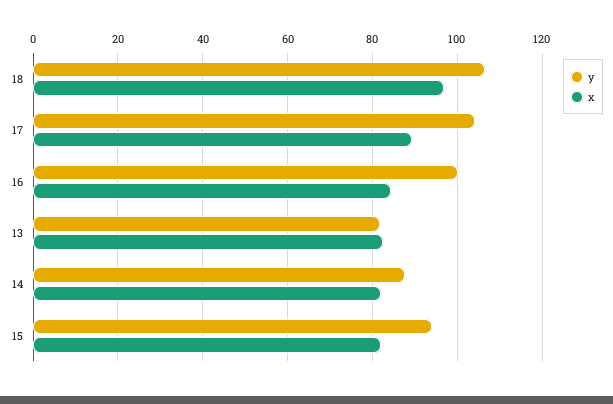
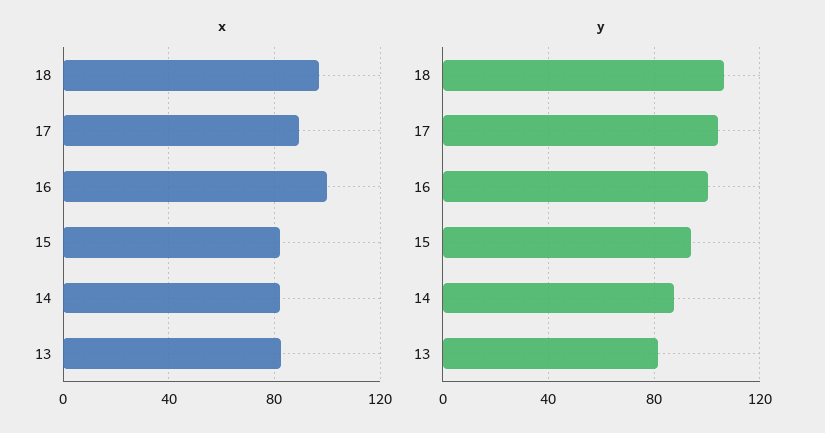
  {
    "y": {
      "18": 106,
      "17": 104,
      "16": 100,
      "13": 82,
      "14": 88,
      "15": 94
    },
    "x": {
      "18": 98,
      "17": 90,
-     "16": 84,
+     "16": 100,
      "13": 82,
      "14": 82,
      "15": 82
    }
  }

